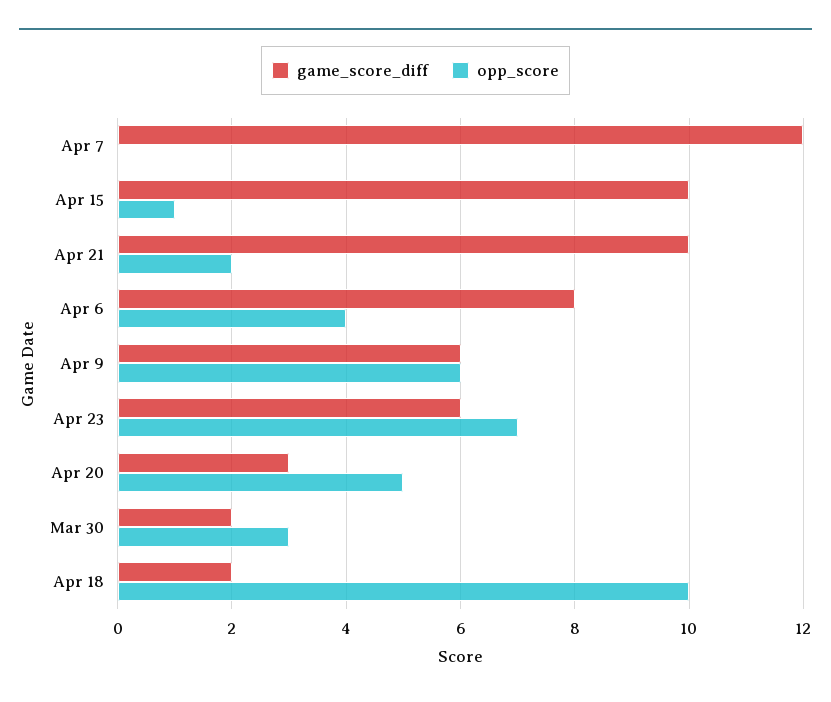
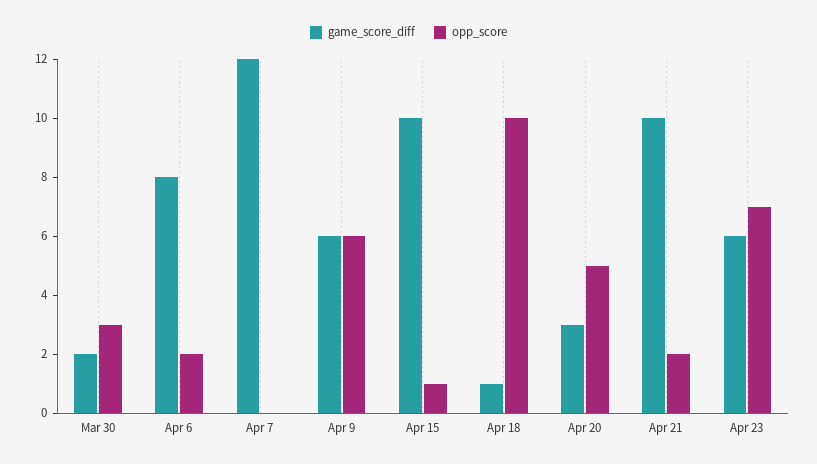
  {
    "game_score_diff": {
      "Apr 7": 12,
      "Apr 15": 10,
      "Apr 21": 10,
      "Apr 6": 8,
      "Apr 9": 6,
      "Apr 23": 6,
      "Apr 20": 3,
      "Mar 30": 2,
-     "Apr 18": 2
+     "Apr 18": 1
    },
    "opp_score": {
      "Apr 7": 0,
      "Apr 15": 1,
      "Apr 21": 2,
-     "Apr 6": 4,
+     "Apr 6": 2,
      "Apr 9": 6,
      "Apr 23": 7,
      "Apr 20": 5,
      "Mar 30": 3,
      "Apr 18": 10
    }
  }

